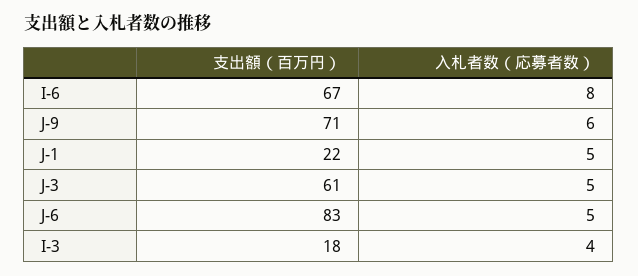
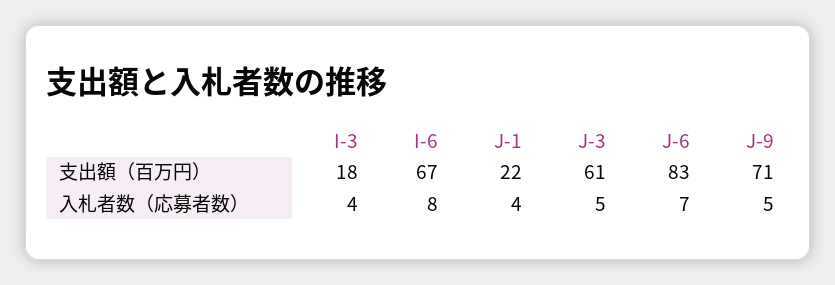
  {
    "支出額（百万円）": {
      "I-6": 67,
      "J-9": 71,
      "J-1": 22,
      "J-3": 61,
      "J-6": 83,
      "I-3": 18
    },
    "入札者数（応募者数）": {
      "I-6": 8,
-     "J-9": 6,
+     "J-9": 5,
-     "J-1": 5,
+     "J-1": 4,
      "J-3": 5,
-     "J-6": 5,
+     "J-6": 7,
      "I-3": 4
    }
  }

